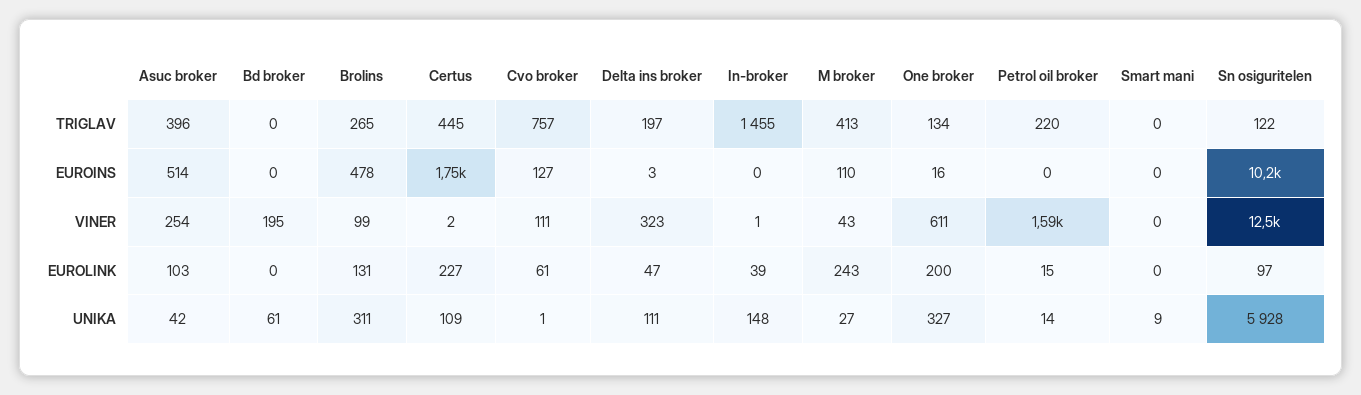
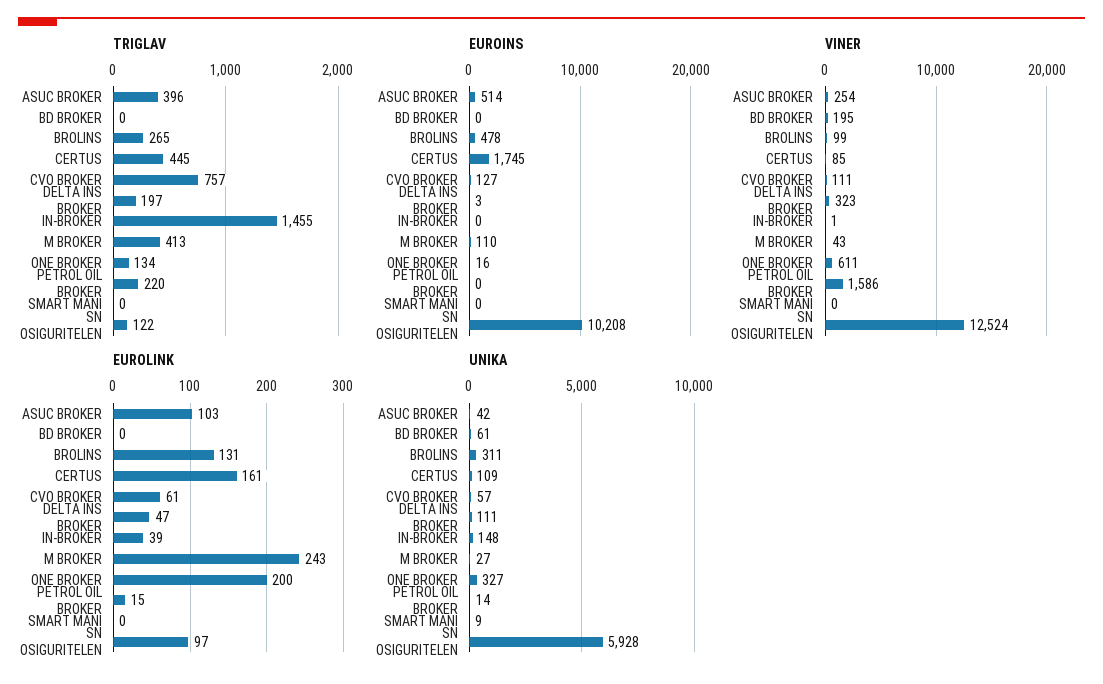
  {
    "TRIGLAV": {
      "Asuc broker": 396,
      "Bd broker": 0,
      "Brolins": 265,
      "Certus": 445,
      "Cvo broker": 757,
      "Delta ins broker": 197,
      "In-broker": 1455,
      "M broker": 413,
      "One broker": 134,
      "Petrol oil broker": 220,
      "Smart mani": 0,
      "Sn osiguritelen": 122
    },
    "EUROINS": {
      "Asuc broker": 514,
      "Bd broker": 0,
      "Brolins": 478,
      "Certus": 1745,
      "Cvo broker": 127,
      "Delta ins broker": 3,
      "In-broker": 0,
      "M broker": 110,
      "One broker": 16,
      "Petrol oil broker": 0,
      "Smart mani": 0,
      "Sn osiguritelen": 10208
    },
    "VINER": {
      "Asuc broker": 254,
      "Bd broker": 195,
      "Brolins": 99,
-     "Certus": 2,
+     "Certus": 85,
      "Cvo broker": 111,
      "Delta ins broker": 323,
      "In-broker": 1,
      "M broker": 43,
      "One broker": 611,
      "Petrol oil broker": 1586,
      "Smart mani": 0,
      "Sn osiguritelen": 12524
    },
    "EUROLINK": {
      "Asuc broker": 103,
      "Bd broker": 0,
      "Brolins": 131,
-     "Certus": 227,
+     "Certus": 161,
      "Cvo broker": 61,
      "Delta ins broker": 47,
      "In-broker": 39,
      "M broker": 243,
      "One broker": 200,
      "Petrol oil broker": 15,
      "Smart mani": 0,
      "Sn osiguritelen": 97
    },
    "UNIKA": {
      "Asuc broker": 42,
      "Bd broker": 61,
      "Brolins": 311,
      "Certus": 109,
-     "Cvo broker": 1,
+     "Cvo broker": 57,
      "Delta ins broker": 111,
      "In-broker": 148,
      "M broker": 27,
      "One broker": 327,
      "Petrol oil broker": 14,
      "Smart mani": 9,
      "Sn osiguritelen": 5928
    }
  }

